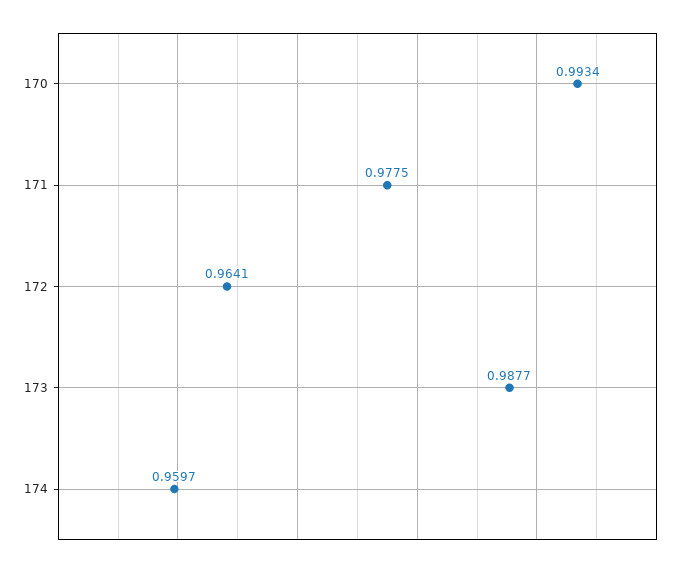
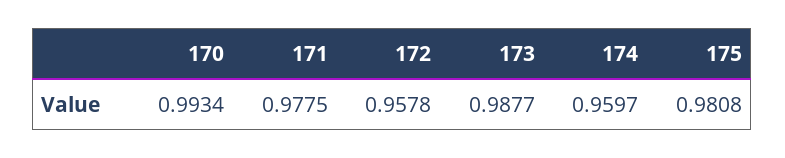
  {
    "170": 0.9934,
    "171": 0.9775,
-   "172": 0.9641,
+   "172": 0.9578,
    "173": 0.9877,
-   "174": 0.9597
+   "174": 0.9597,
+   "175": 0.9808
  }

